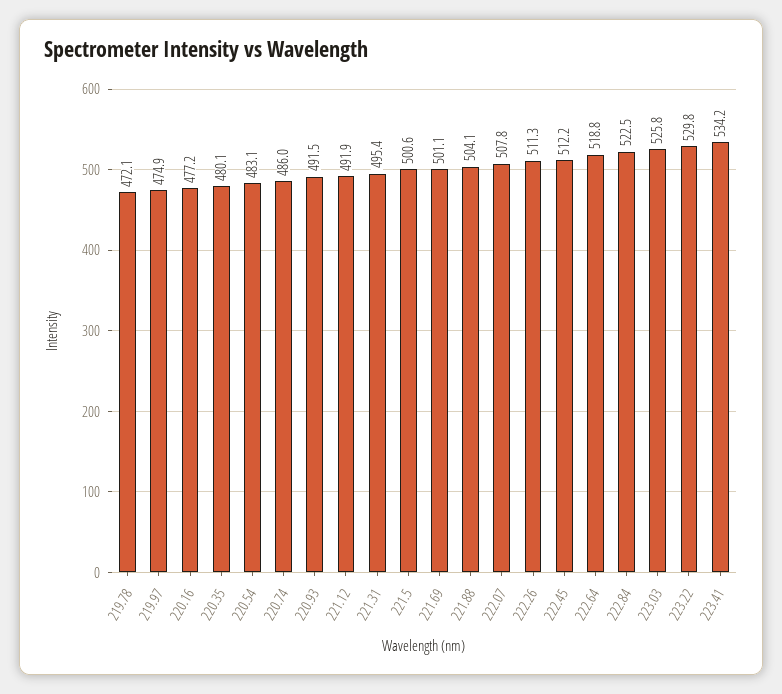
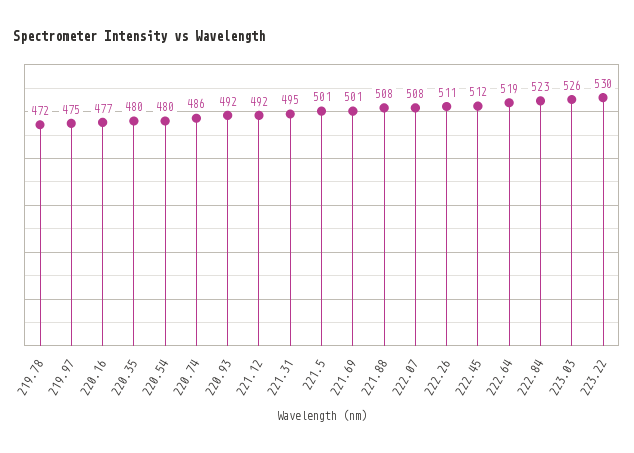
  {
    "219.78": 472.1,
    "219.97": 474.9,
    "220.16": 477.2,
    "220.35": 480.1,
-   "220.54": 483.1,
+   "220.54": 480,
    "220.74": 486,
    "220.93": 491.5,
    "221.12": 491.9,
    "221.31": 495.4,
    "221.5": 500.6,
    "221.69": 501.1,
-   "221.88": 504.1,
+   "221.88": 508,
    "222.07": 507.8,
    "222.26": 511.3,
    "222.45": 512.2,
    "222.64": 518.8,
    "222.84": 522.5,
    "223.03": 525.8,
-   "223.22": 529.8,
+   "223.22": 529.8
-   "223.41": 534.2
  }

